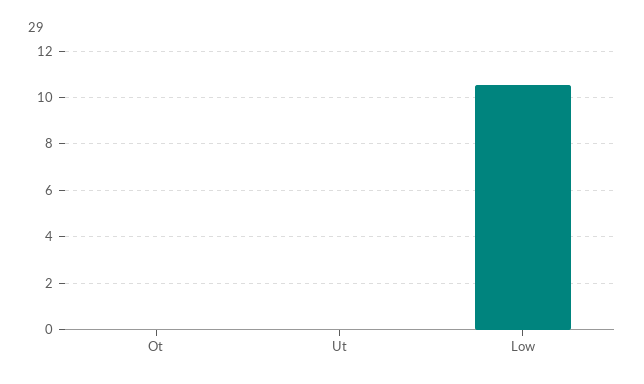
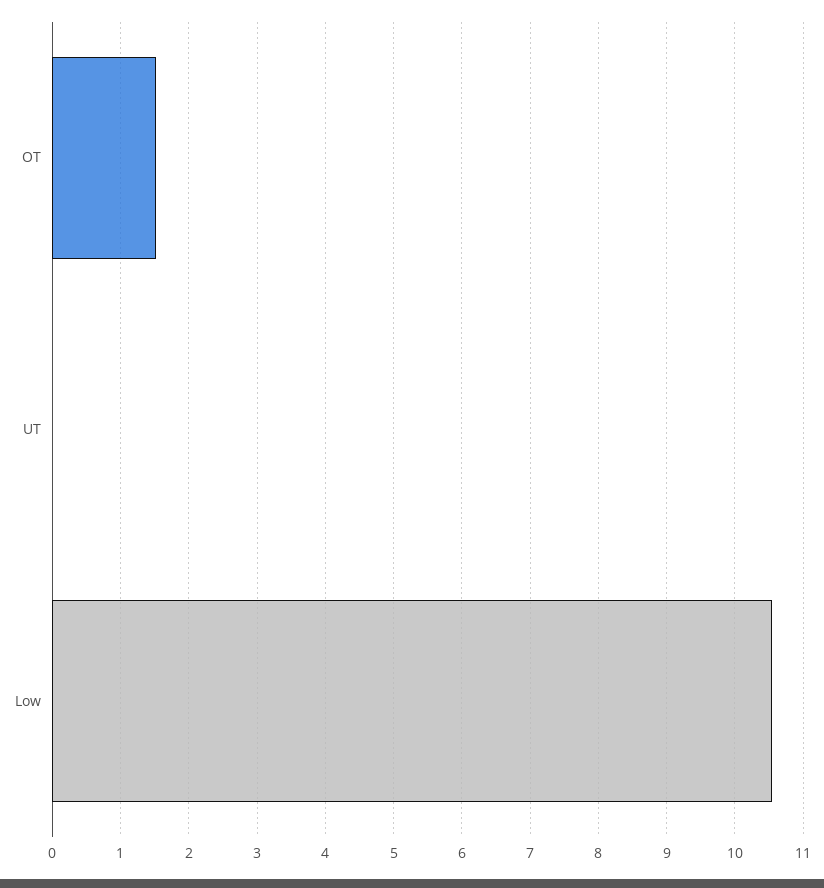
  {
-   "Ot": 0,
+   "Ot": 1.5,
    "Ut": 0,
    "Low": 10.6
  }

